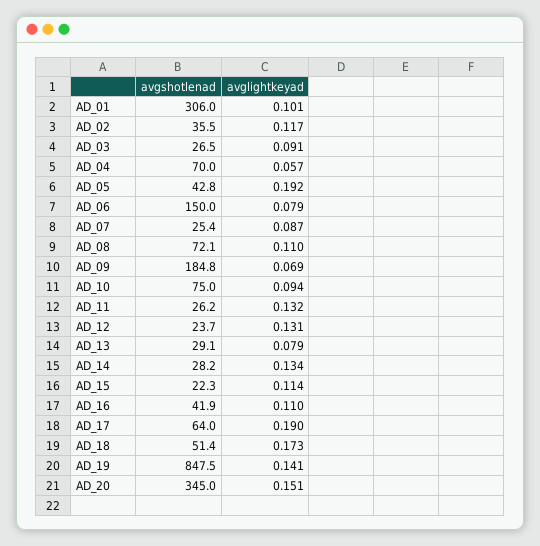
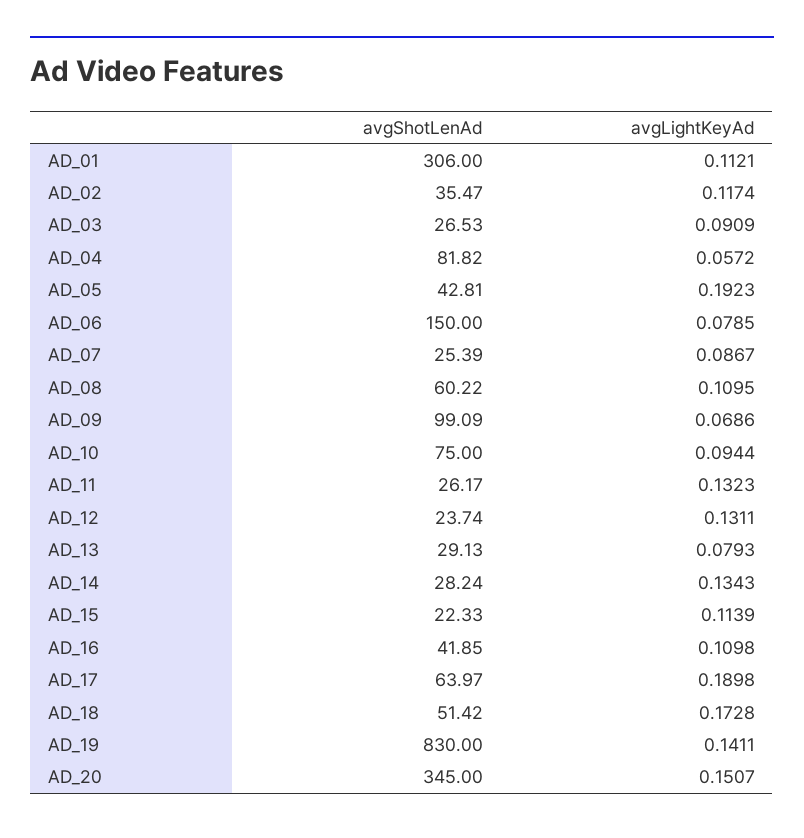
  {
    "avgshotlenad": {
      "AD_01": 306,
      "AD_02": 35.47,
      "AD_03": 26.53,
-     "AD_04": 70,
+     "AD_04": 81.82,
      "AD_05": 42.81,
      "AD_06": 150,
      "AD_07": 25.39,
-     "AD_08": 72.1,
+     "AD_08": 60.22,
-     "AD_09": 184.8,
+     "AD_09": 99.09,
      "AD_10": 75,
      "AD_11": 26.17,
      "AD_12": 23.74,
      "AD_13": 29.13,
      "AD_14": 28.24,
      "AD_15": 22.33,
      "AD_16": 41.85,
      "AD_17": 63.97,
      "AD_18": 51.42,
-     "AD_19": 847.5,
+     "AD_19": 830,
      "AD_20": 345
    },
    "avglightkeyad": {
-     "AD_01": 0.101,
+     "AD_01": 0.1121,
      "AD_02": 0.1174,
      "AD_03": 0.0909,
      "AD_04": 0.0572,
      "AD_05": 0.1923,
      "AD_06": 0.0785,
      "AD_07": 0.0867,
      "AD_08": 0.1095,
      "AD_09": 0.0686,
      "AD_10": 0.0944,
      "AD_11": 0.1323,
      "AD_12": 0.1311,
      "AD_13": 0.0793,
      "AD_14": 0.1343,
      "AD_15": 0.1139,
      "AD_16": 0.1098,
      "AD_17": 0.1898,
      "AD_18": 0.1728,
      "AD_19": 0.1411,
      "AD_20": 0.1507
    }
  }

